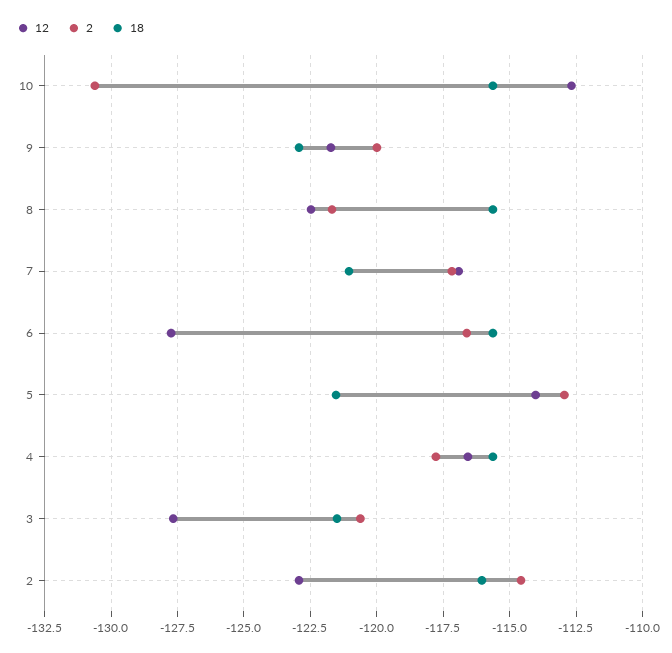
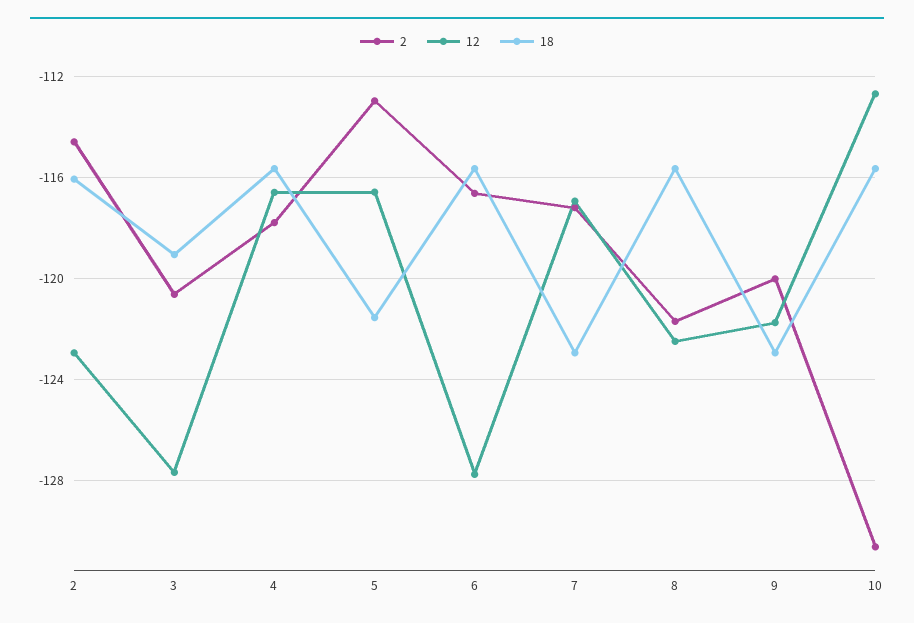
  {
    "12": {
      "10": -112.75,
      "9": -121.75,
      "8": -122.5,
      "7": -117,
      "6": -127.75,
-     "5": -114,
+     "5": -116.5,
      "4": -116.5,
      "3": -127.75,
      "2": -123
    },
    "2": {
      "10": -130.5,
      "9": -120,
      "8": -121.75,
      "7": -117.25,
      "6": -116.5,
      "5": -113,
      "4": -117.75,
      "3": -120.5,
      "2": -114.5
    },
    "18": {
      "10": -115.75,
      "9": -123,
      "8": -115.75,
-     "7": -121,
+     "7": -123,
      "6": -115.75,
      "5": -121.5,
      "4": -115.75,
-     "3": -121.5,
+     "3": -119,
      "2": -116
    }
  }

